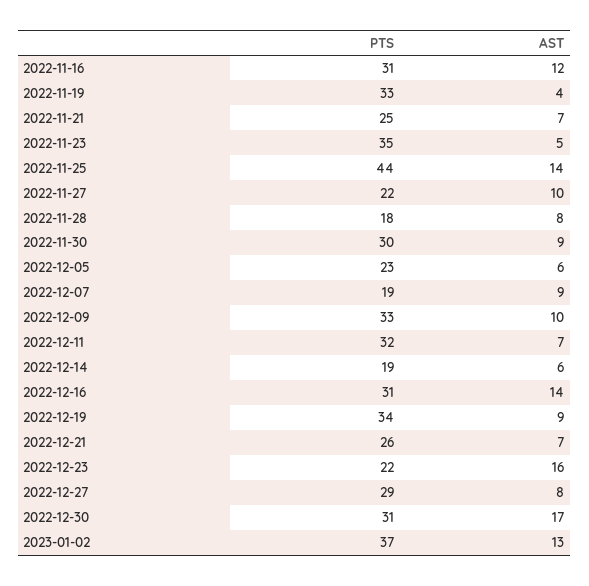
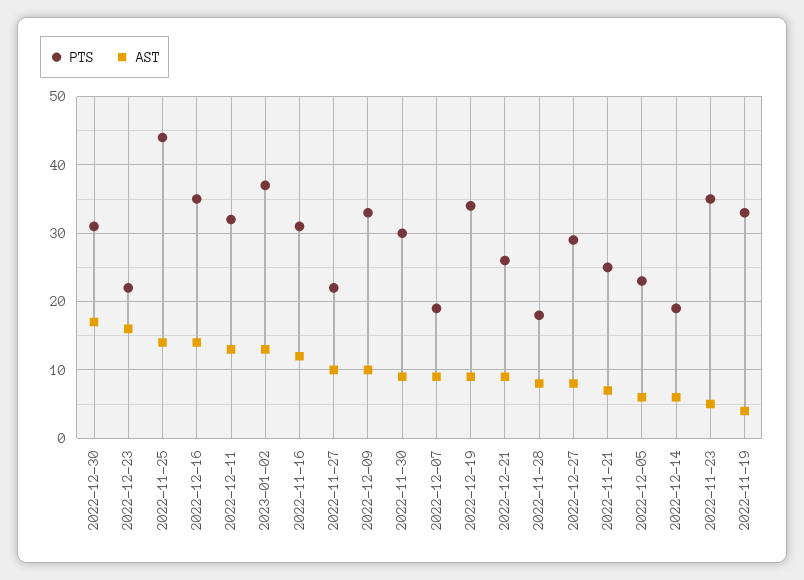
  {
    "PTS": {
      "2022-11-16": 31,
      "2022-11-19": 33,
      "2022-11-21": 25,
      "2022-11-23": 35,
      "2022-11-25": 44,
      "2022-11-27": 22,
      "2022-11-28": 18,
      "2022-11-30": 30,
      "2022-12-05": 23,
      "2022-12-07": 19,
      "2022-12-09": 33,
      "2022-12-11": 32,
      "2022-12-14": 19,
-     "2022-12-16": 31,
+     "2022-12-16": 35,
      "2022-12-19": 34,
      "2022-12-21": 26,
      "2022-12-23": 22,
      "2022-12-27": 29,
      "2022-12-30": 31,
      "2023-01-02": 37
    },
    "AST": {
      "2022-11-16": 12,
      "2022-11-19": 4,
      "2022-11-21": 7,
      "2022-11-23": 5,
      "2022-11-25": 14,
      "2022-11-27": 10,
      "2022-11-28": 8,
      "2022-11-30": 9,
      "2022-12-05": 6,
      "2022-12-07": 9,
      "2022-12-09": 10,
-     "2022-12-11": 7,
+     "2022-12-11": 13,
      "2022-12-14": 6,
      "2022-12-16": 14,
      "2022-12-19": 9,
-     "2022-12-21": 7,
+     "2022-12-21": 9,
      "2022-12-23": 16,
      "2022-12-27": 8,
      "2022-12-30": 17,
      "2023-01-02": 13
    }
  }

